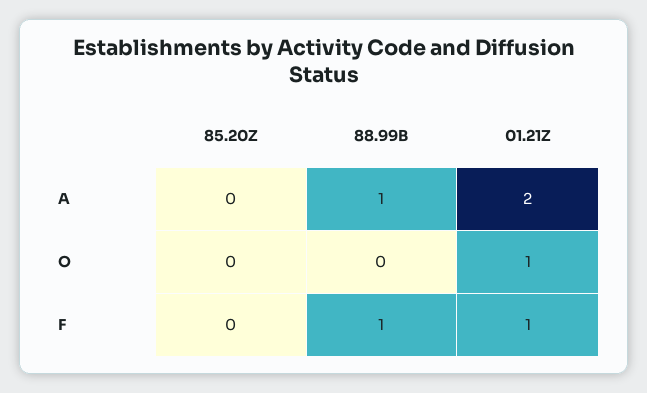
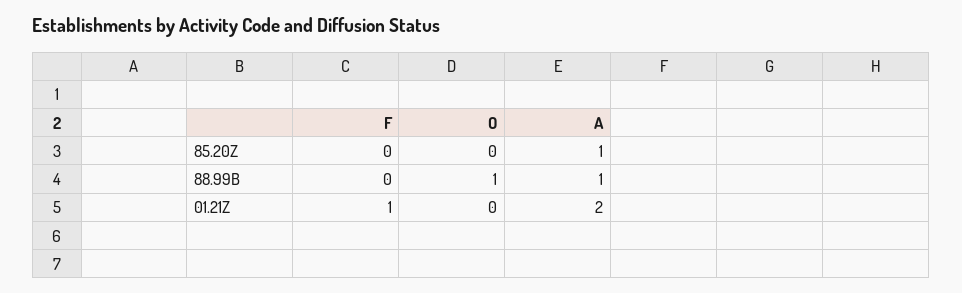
  {
    "85.20Z": {
-     "A": 0,
+     "A": 1,
      "O": 0,
      "F": 0
    },
    "88.99B": {
      "A": 1,
-     "O": 0,
+     "O": 1,
-     "F": 1
+     "F": 0
    },
    "01.21Z": {
      "A": 2,
-     "O": 1,
+     "O": 0,
      "F": 1
    }
  }

